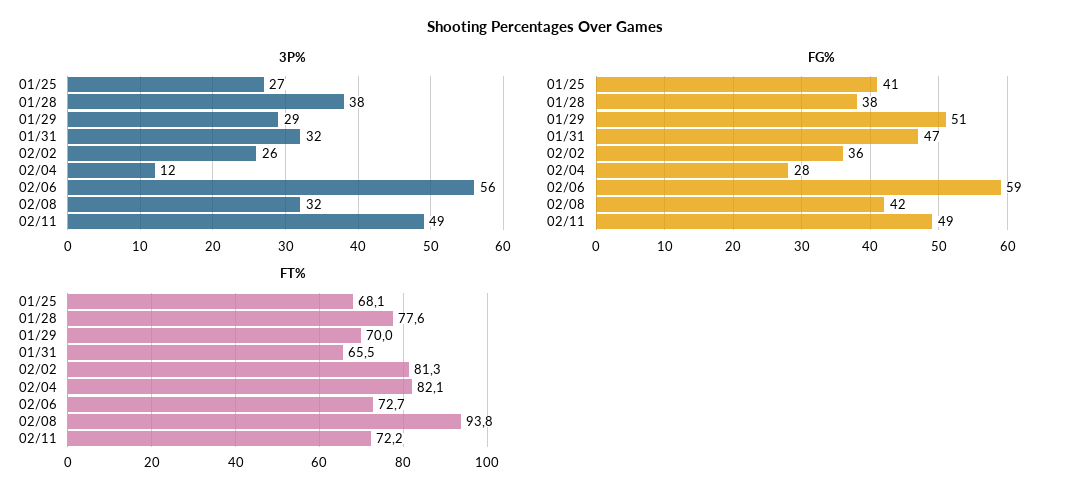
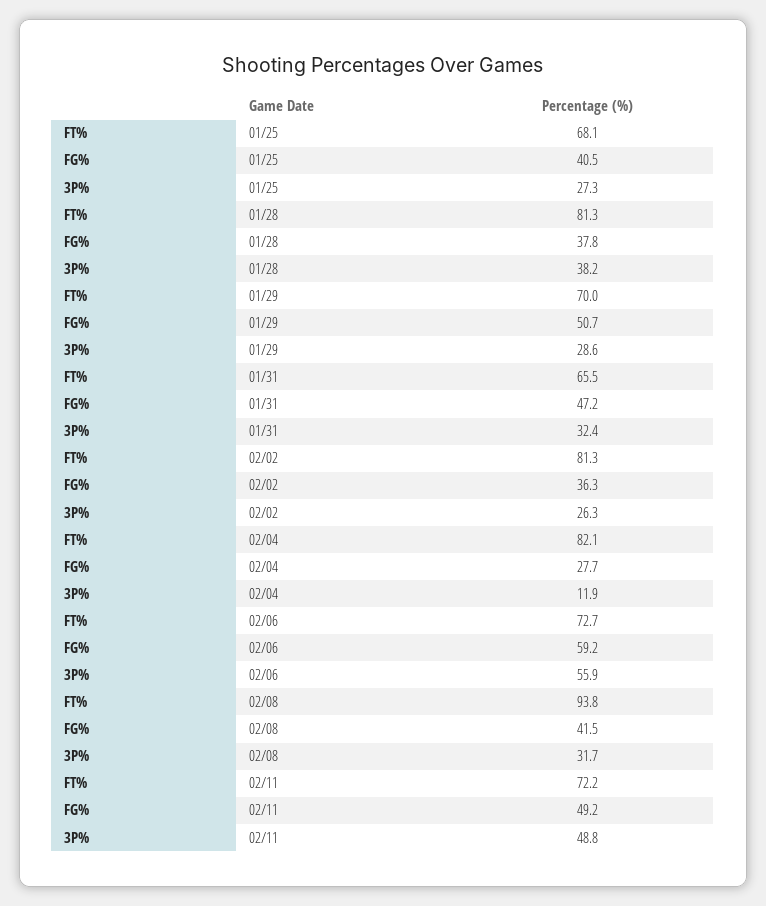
  {
    "3P%": {
      "01/25": 27.3,
      "01/28": 38.2,
      "01/29": 28.6,
      "01/31": 32.4,
      "02/02": 26.3,
      "02/04": 11.9,
      "02/06": 55.9,
      "02/08": 31.7,
      "02/11": 48.8
    },
    "FG%": {
      "01/25": 40.5,
      "01/28": 37.8,
      "01/29": 50.7,
      "01/31": 47.2,
      "02/02": 36.3,
      "02/04": 27.7,
      "02/06": 59.2,
      "02/08": 41.5,
      "02/11": 49.2
    },
    "FT%": {
      "01/25": 68.1,
-     "01/28": 77.6,
+     "01/28": 81.3,
      "01/29": 70,
      "01/31": 65.5,
      "02/02": 81.3,
      "02/04": 82.1,
      "02/06": 72.7,
      "02/08": 93.8,
      "02/11": 72.2
    }
  }

